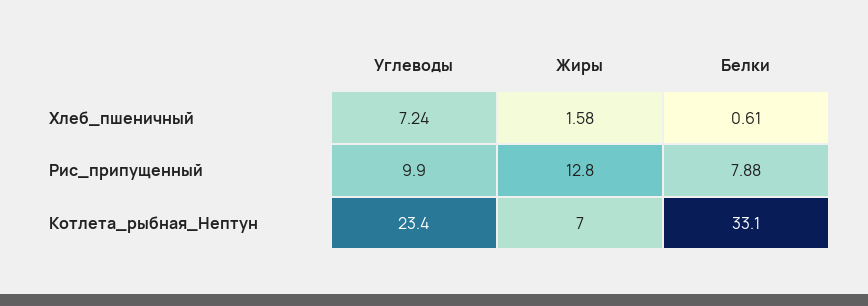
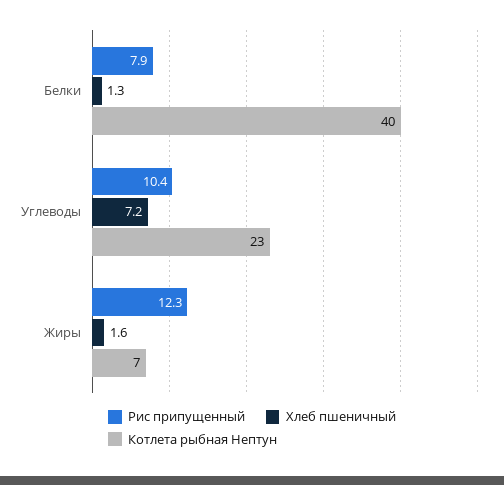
  {
    "Хлеб_пшеничный": {
      "Углеводы": 7.24,
      "Жиры": 1.58,
-     "Белки": 0.61
+     "Белки": 1.3
    },
    "Рис_припущенный": {
-     "Углеводы": 9.9,
+     "Углеводы": 10.4,
-     "Жиры": 12.8,
+     "Жиры": 12.3,
      "Белки": 7.88
    },
    "Котлета_рыбная_Нептун": {
      "Углеводы": 23.4,
      "Жиры": 7,
-     "Белки": 33.1
+     "Белки": 40
    }
  }

